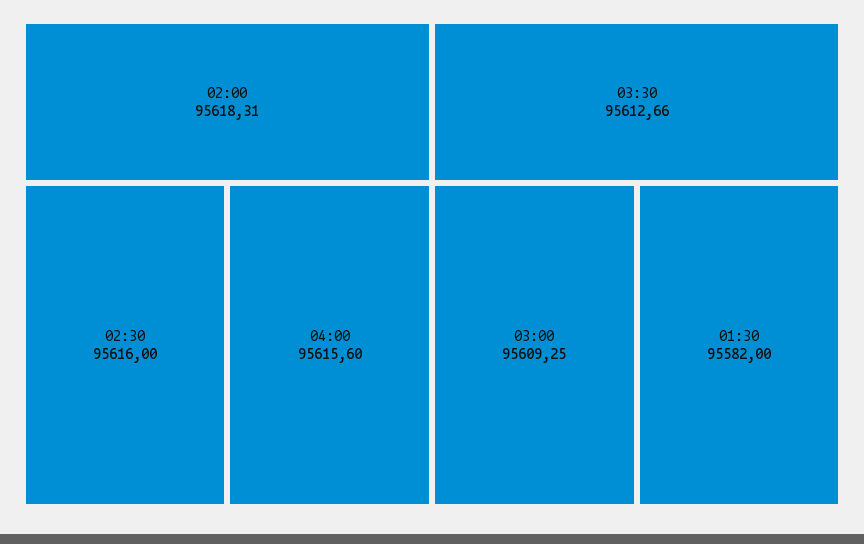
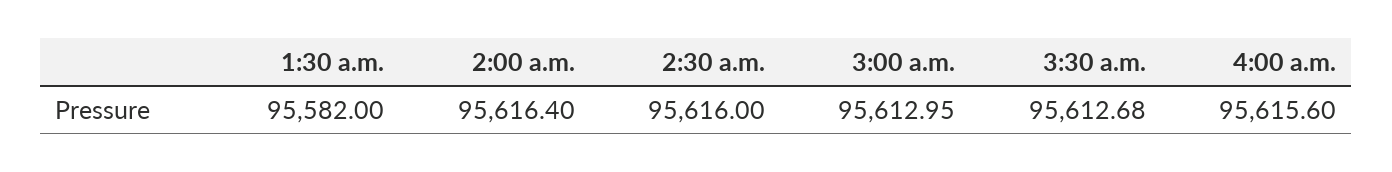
  {
-   "02:00": 95618.31,
+   "02:00": 95616.4,
    "02:30": 95616,
    "04:00": 95615.6,
-   "03:30": 95612.66,
+   "03:30": 95612.68,
-   "03:00": 95609.25,
+   "03:00": 95612.95,
    "01:30": 95582
  }

